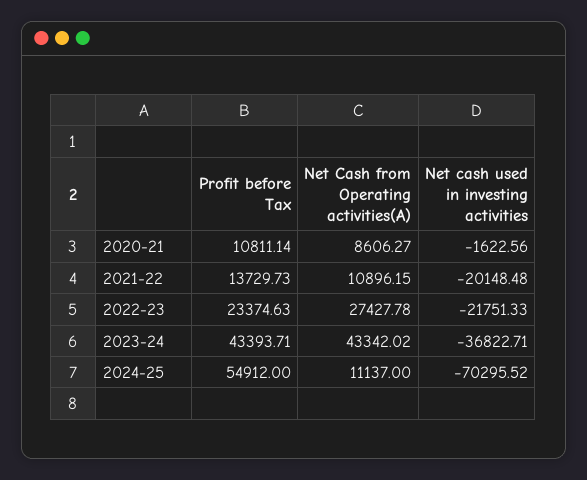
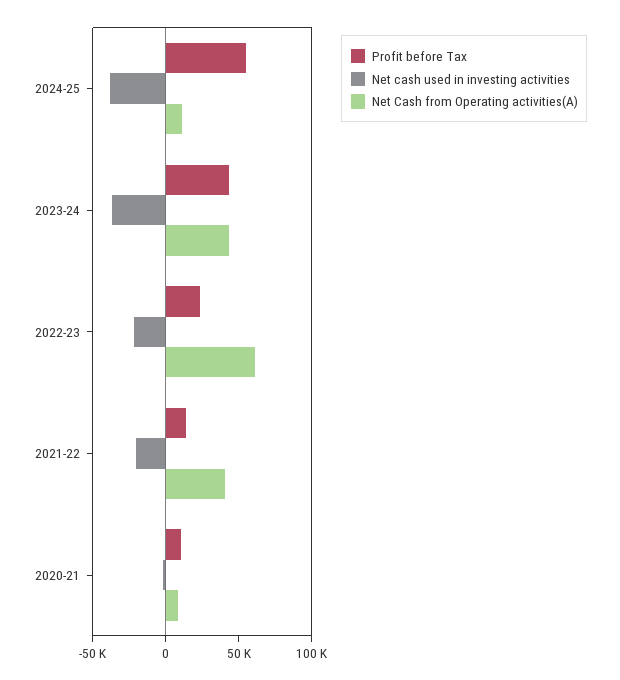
  {
    "Profit before Tax": {
      "2020-21": 10811.14,
      "2021-22": 13729.73,
      "2022-23": 23374.63,
      "2023-24": 43393.71,
      "2024-25": 54912
    },
    "Net Cash from Operating activities(A)": {
      "2020-21": 8606.27,
-     "2021-22": 10896.15,
+     "2021-22": 40000,
-     "2022-23": 27427.78,
+     "2022-23": 60000,
      "2023-24": 43342.02,
      "2024-25": 11137
    },
    "Net cash used in investing activities": {
      "2020-21": -1622.56,
      "2021-22": -20148.48,
      "2022-23": -21751.33,
      "2023-24": -36822.71,
-     "2024-25": -70295.52
+     "2024-25": -40000
    }
  }

